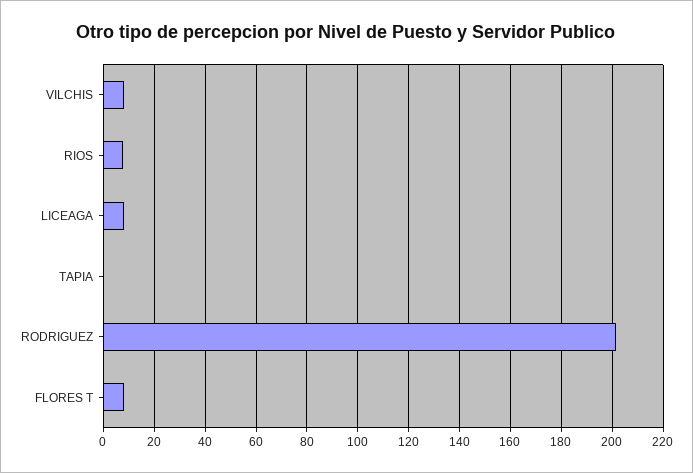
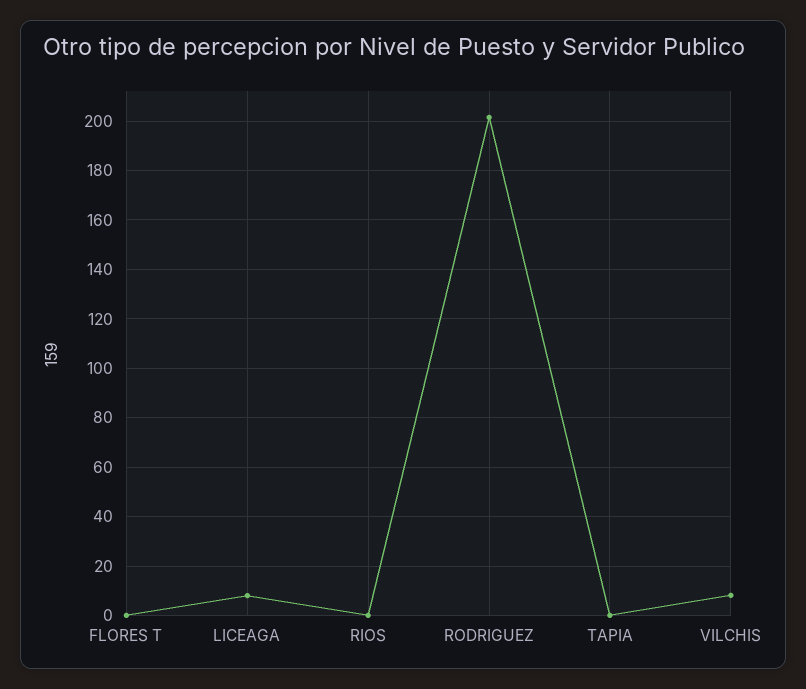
  {
    "VILCHIS": 7.5,
-   "RIOS": 7.5,
+   "RIOS": 0,
    "LICEAGA": 7.5,
    "TAPIA": 0,
    "RODRIGUEZ": 202.5,
-   "FLORES T": 7.5
+   "FLORES T": 0
  }

